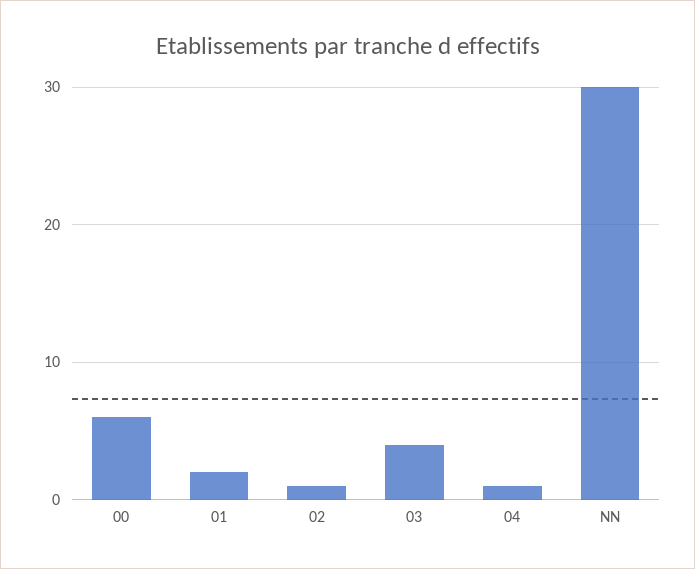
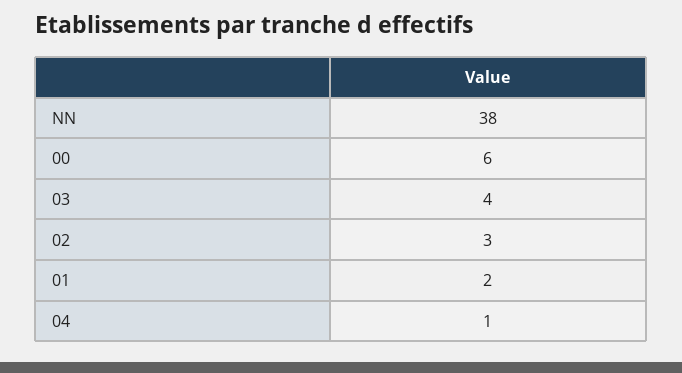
  {
    "00": 6,
    "01": 2,
-   "02": 1,
+   "02": 3,
    "03": 4,
    "04": 1,
-   "NN": 30
+   "NN": 38
  }

